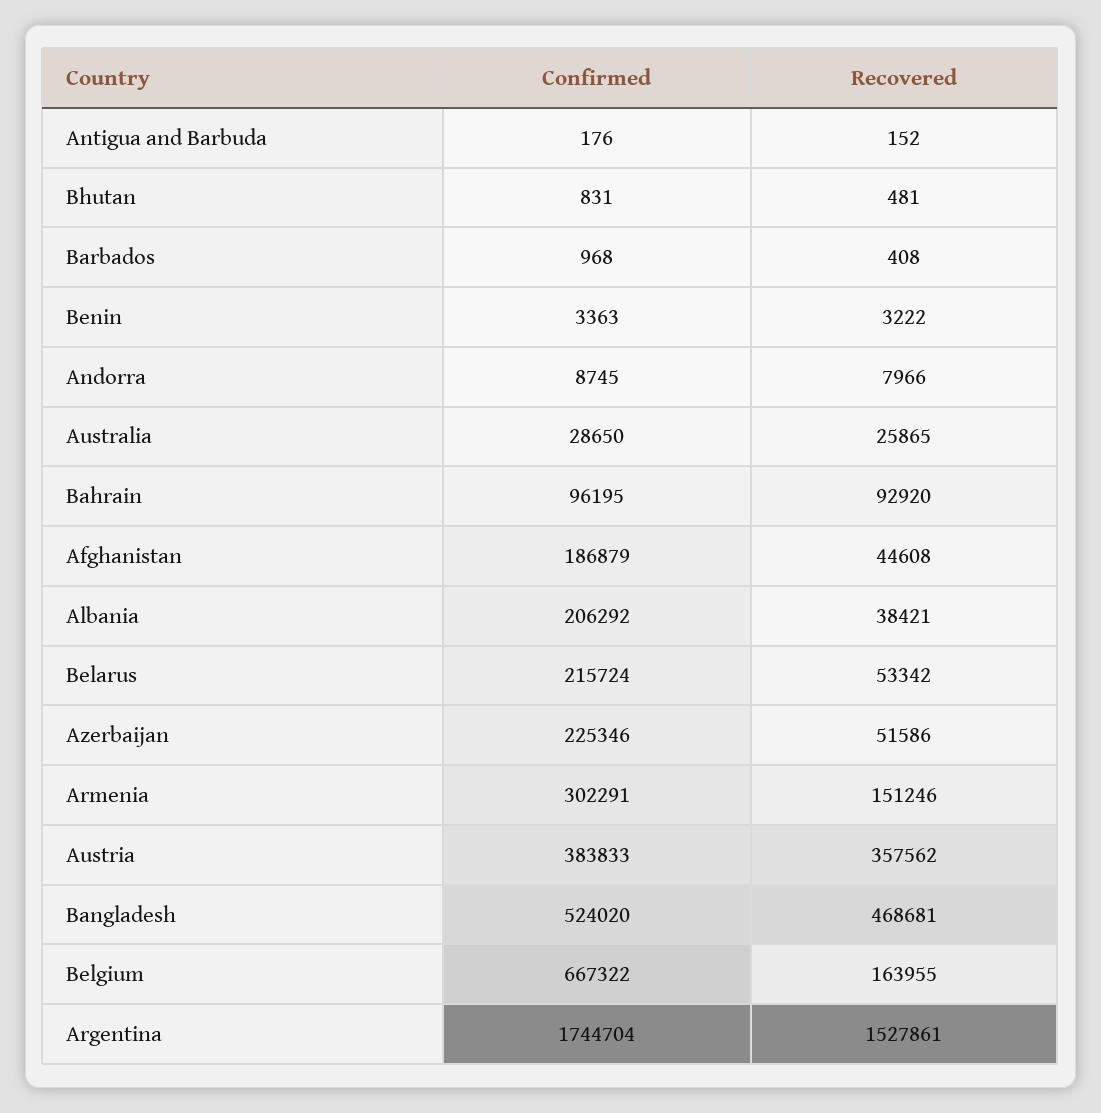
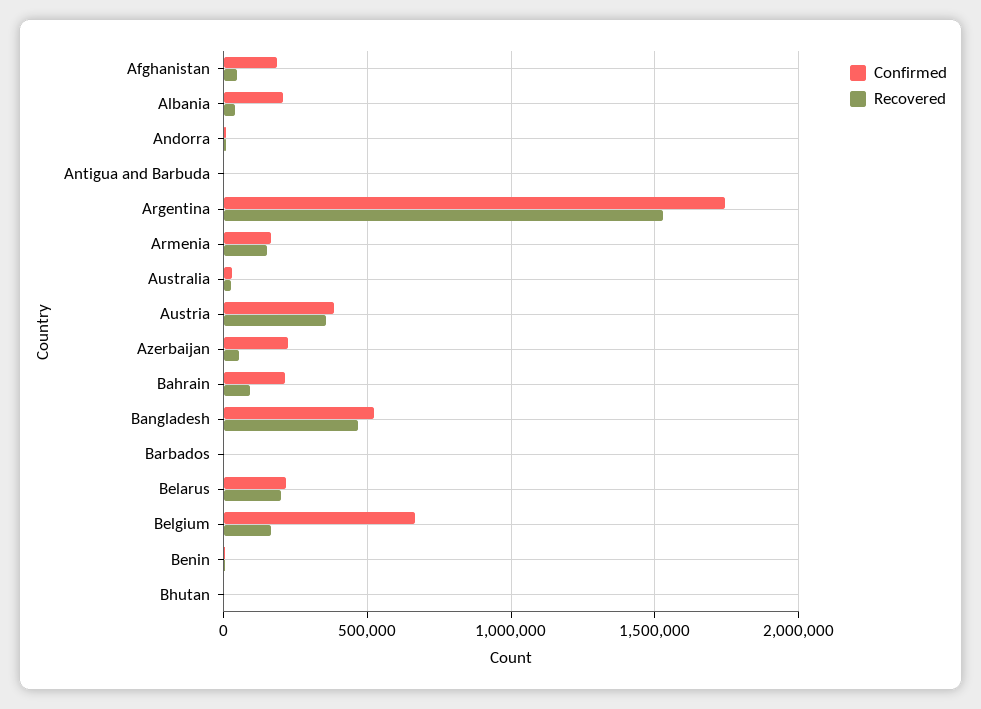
  {
    "Confirmed": {
      "Antigua and Barbuda": 176,
      "Bhutan": 831,
      "Barbados": 968,
      "Benin": 3363,
      "Andorra": 8745,
      "Australia": 28650,
-     "Bahrain": 96195,
+     "Bahrain": 200000,
      "Afghanistan": 186879,
      "Albania": 206292,
      "Belarus": 215724,
      "Azerbaijan": 225346,
-     "Armenia": 302291,
+     "Armenia": 150000,
      "Austria": 383833,
      "Bangladesh": 524020,
      "Belgium": 667322,
      "Argentina": 1744704
    },
    "Recovered": {
      "Antigua and Barbuda": 152,
      "Bhutan": 481,
      "Barbados": 408,
      "Benin": 3222,
      "Andorra": 7966,
      "Australia": 25865,
      "Bahrain": 92920,
      "Afghanistan": 44608,
      "Albania": 38421,
-     "Belarus": 53342,
+     "Belarus": 200000,
      "Azerbaijan": 51586,
      "Armenia": 151246,
      "Austria": 357562,
      "Bangladesh": 468681,
      "Belgium": 163955,
      "Argentina": 1527861
    }
  }

